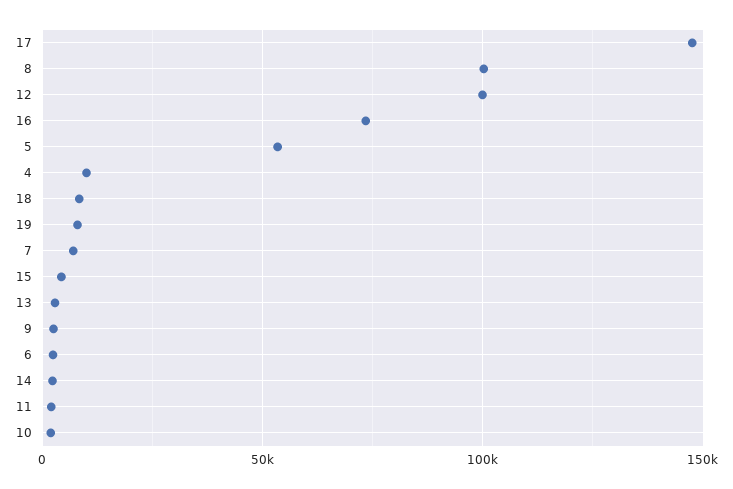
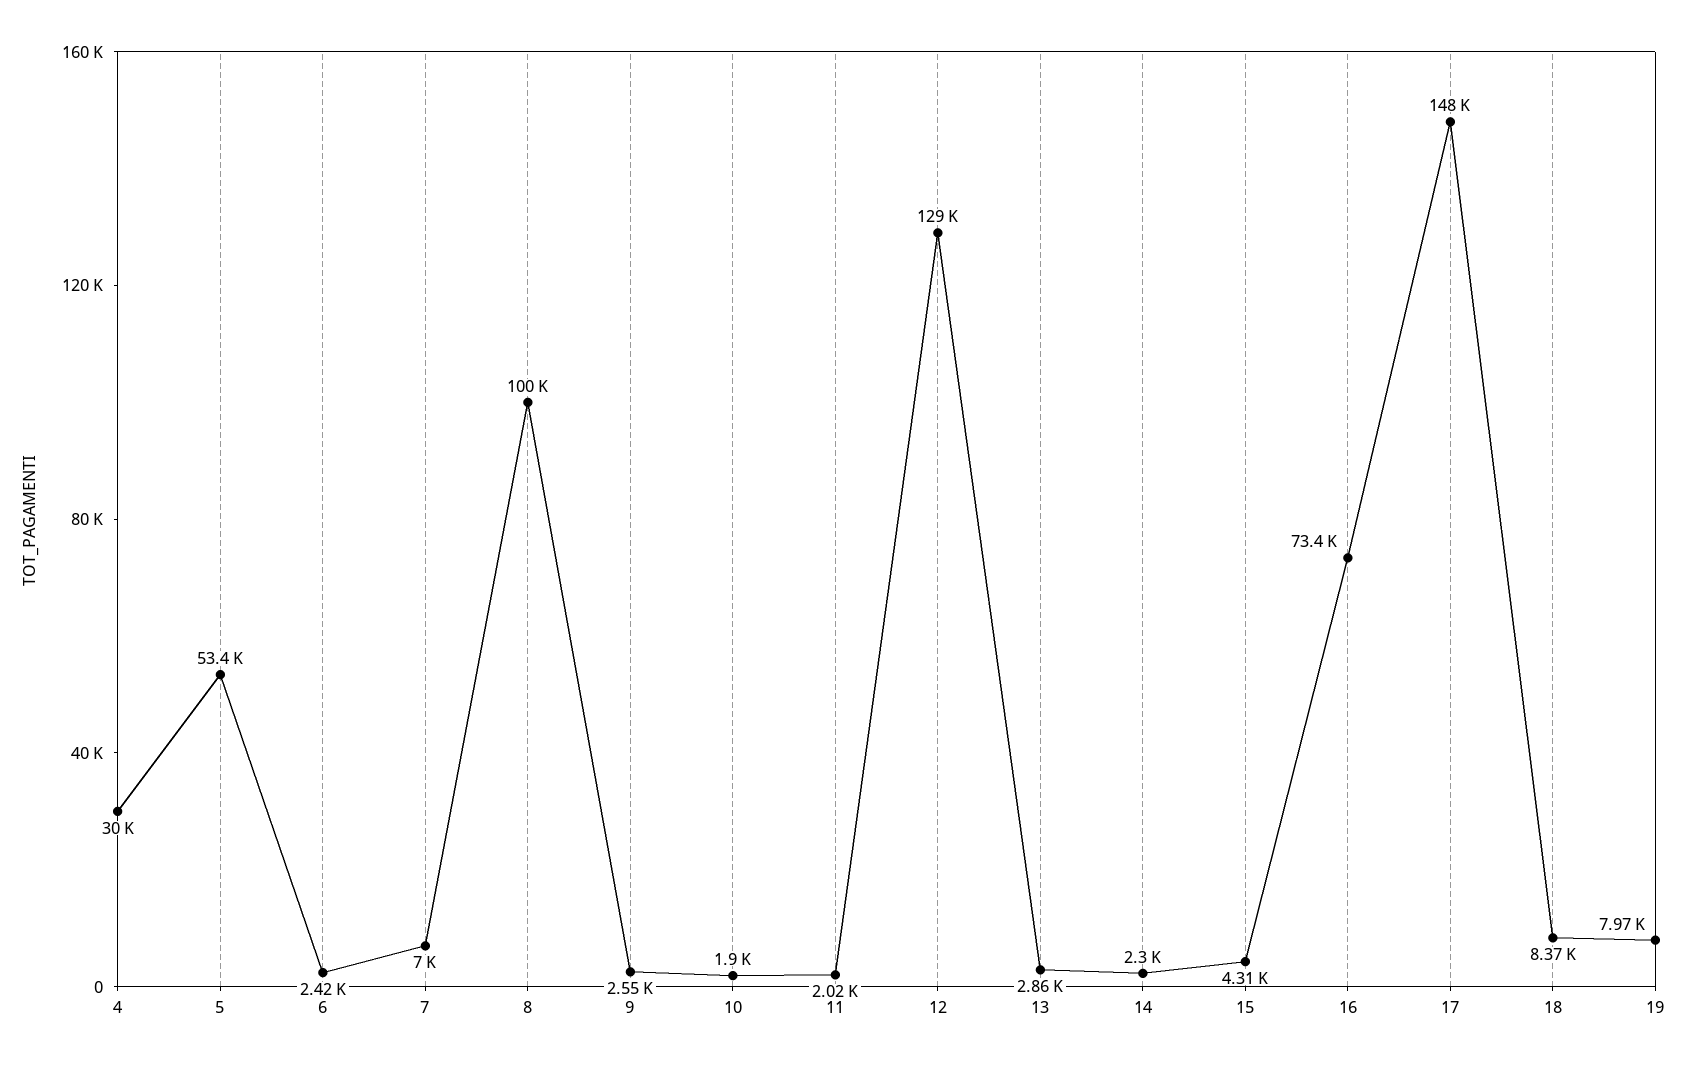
  {
    "17": 148000,
    "8": 100000,
-   "12": 100000,
+   "12": 129000,
    "16": 73400,
    "5": 53400,
-   "4": 10000,
+   "4": 30000,
    "18": 8370,
    "19": 7970,
    "7": 7000,
    "15": 4310,
    "13": 2860,
    "9": 2550,
    "6": 2420,
    "14": 2300,
    "11": 2020,
    "10": 1900
  }

